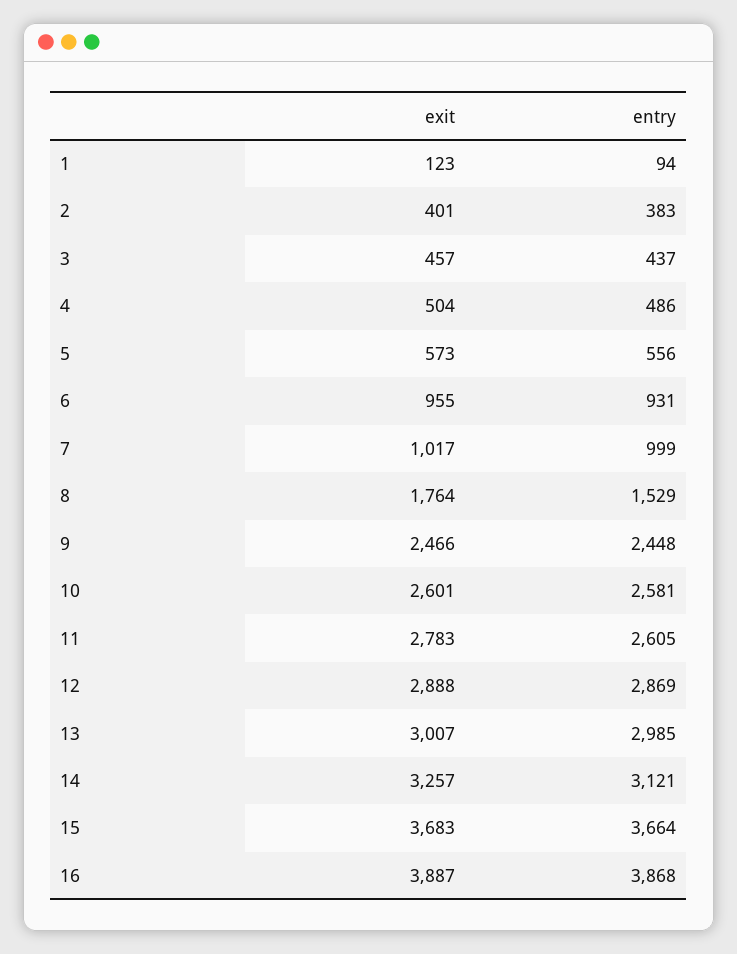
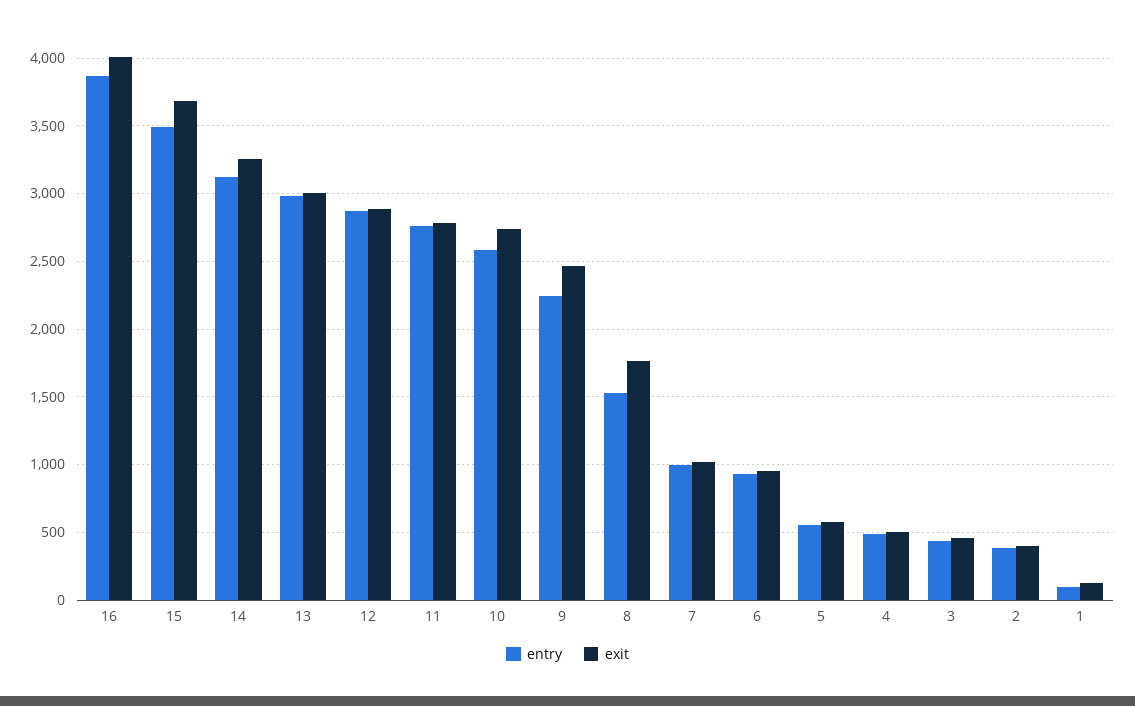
  {
    "exit": {
      "1": 123,
      "2": 401,
      "3": 457,
      "4": 504,
      "5": 573,
      "6": 955,
      "7": 1017,
      "8": 1764,
      "9": 2466,
-     "10": 2601,
+     "10": 2750,
      "11": 2783,
      "12": 2888,
      "13": 3007,
      "14": 3257,
      "15": 3683,
-     "16": 3887
+     "16": 4000
    },
    "entry": {
      "1": 94,
      "2": 383,
      "3": 437,
      "4": 486,
      "5": 556,
      "6": 931,
      "7": 999,
      "8": 1529,
-     "9": 2448,
+     "9": 2250,
      "10": 2581,
-     "11": 2605,
+     "11": 2750,
      "12": 2869,
      "13": 2985,
      "14": 3121,
-     "15": 3664,
+     "15": 3500,
      "16": 3868
    }
  }

